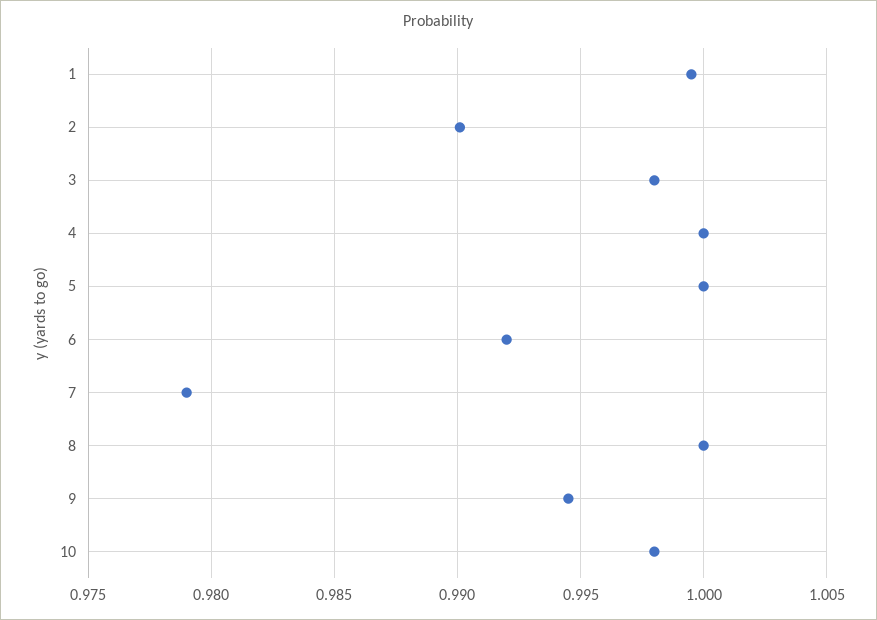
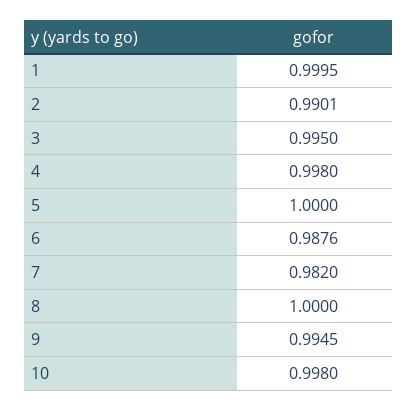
  {
    "1": 0.9995,
    "2": 0.9901,
-   "3": 0.998,
+   "3": 0.995,
-   "4": 1,
+   "4": 0.998,
    "5": 1,
-   "6": 0.992,
+   "6": 0.9876,
-   "7": 0.979,
+   "7": 0.982,
    "8": 1,
    "9": 0.9945,
    "10": 0.998
  }

